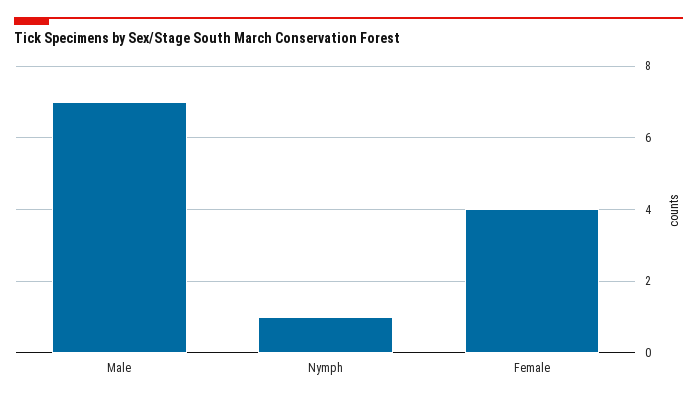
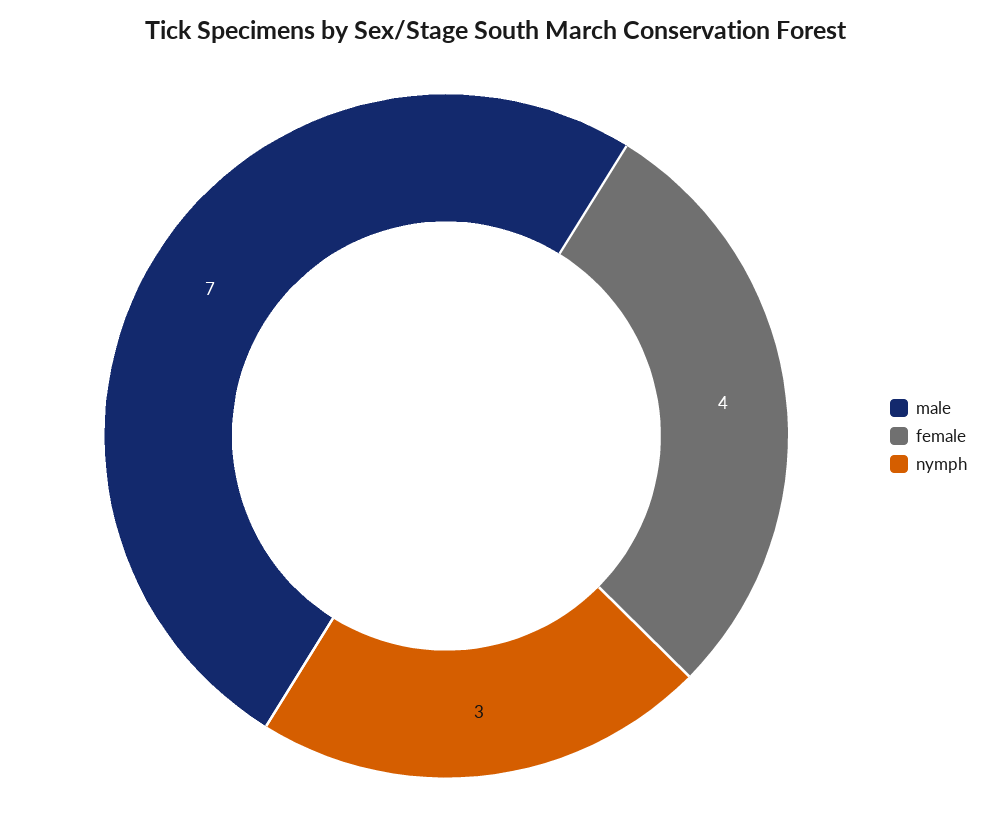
  {
    "Male": 7,
-   "Nymph": 1,
+   "Nymph": 3,
    "Female": 4
  }

